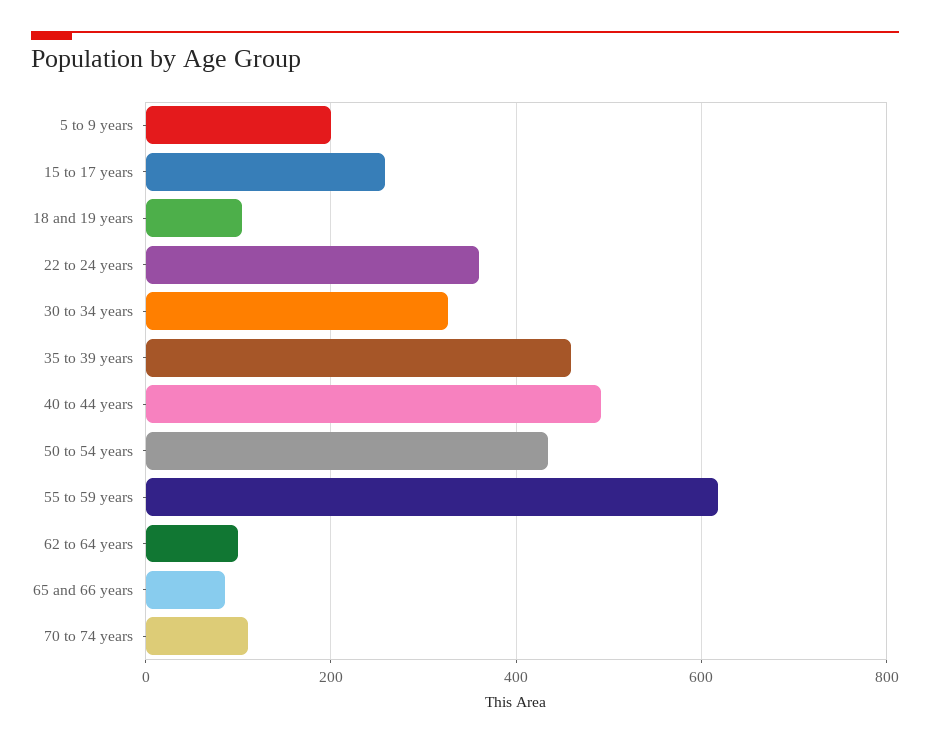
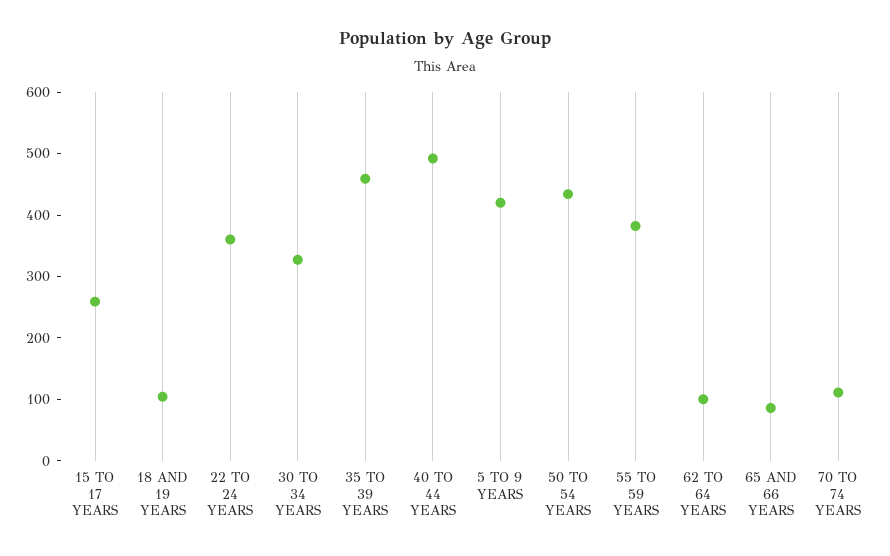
  {
-   "5 to 9 years": 200,
+   "5 to 9 years": 420,
    "15 to 17 years": 260,
    "18 and 19 years": 100,
    "22 to 24 years": 360,
    "30 to 34 years": 320,
    "35 to 39 years": 460,
    "40 to 44 years": 500,
    "50 to 54 years": 440,
-   "55 to 59 years": 620,
+   "55 to 59 years": 380,
    "62 to 64 years": 100,
    "65 and 66 years": 80,
    "70 to 74 years": 120
  }

